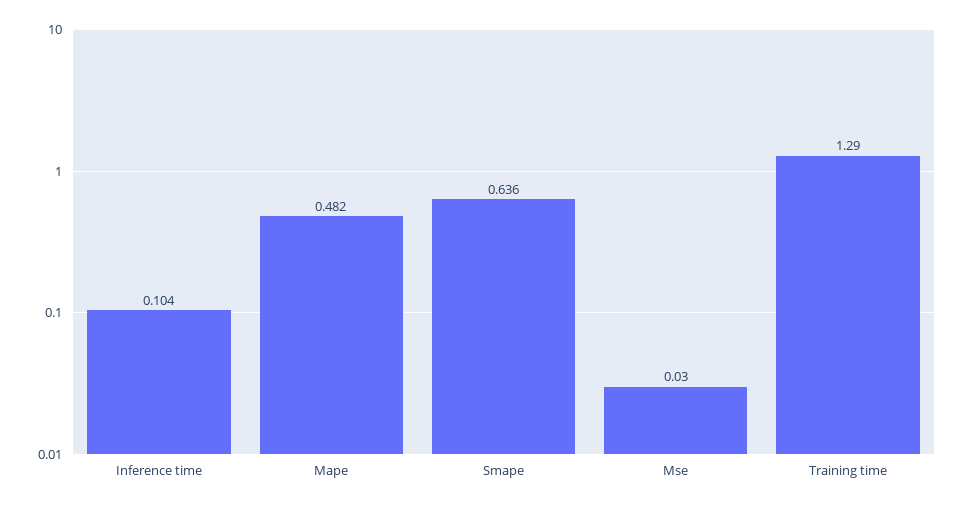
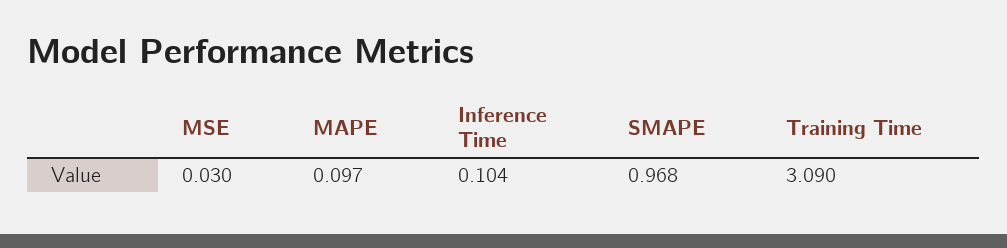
  {
    "Inference time": 0.104,
-   "Mape": 0.482,
+   "Mape": 0.097,
-   "Smape": 0.636,
+   "Smape": 0.968,
    "Mse": 0.03,
-   "Training time": 1.29
+   "Training time": 3.09
  }

